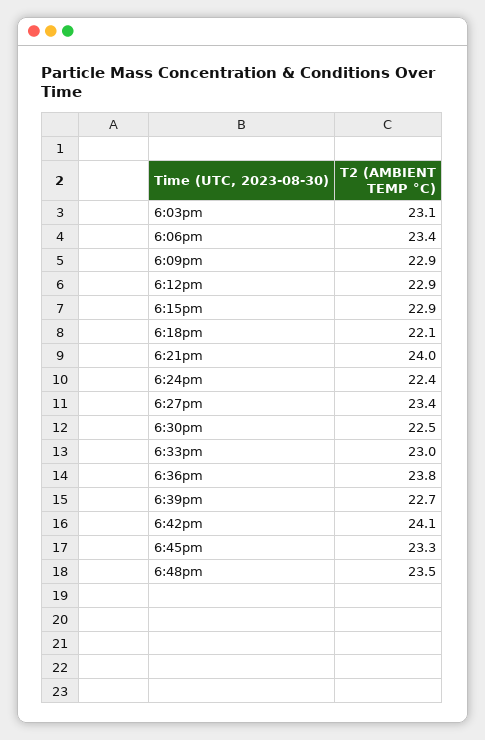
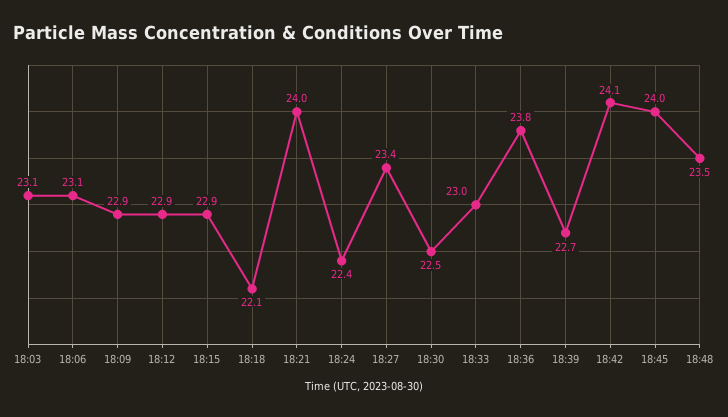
  {
    "6:03pm": 23.1,
-   "6:06pm": 23.4,
+   "6:06pm": 23.1,
    "6:09pm": 22.9,
    "6:12pm": 22.9,
    "6:15pm": 22.9,
    "6:18pm": 22.1,
    "6:21pm": 24,
    "6:24pm": 22.4,
    "6:27pm": 23.4,
    "6:30pm": 22.5,
    "6:33pm": 23,
    "6:36pm": 23.8,
    "6:39pm": 22.7,
    "6:42pm": 24.1,
-   "6:45pm": 23.3,
+   "6:45pm": 24,
    "6:48pm": 23.5
  }

